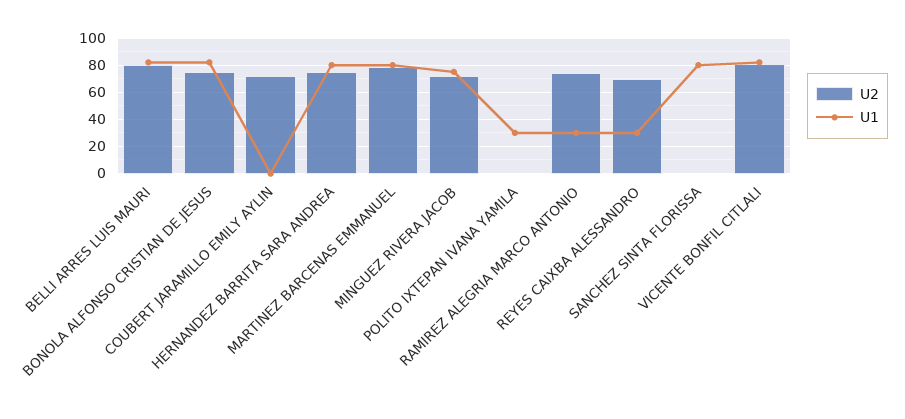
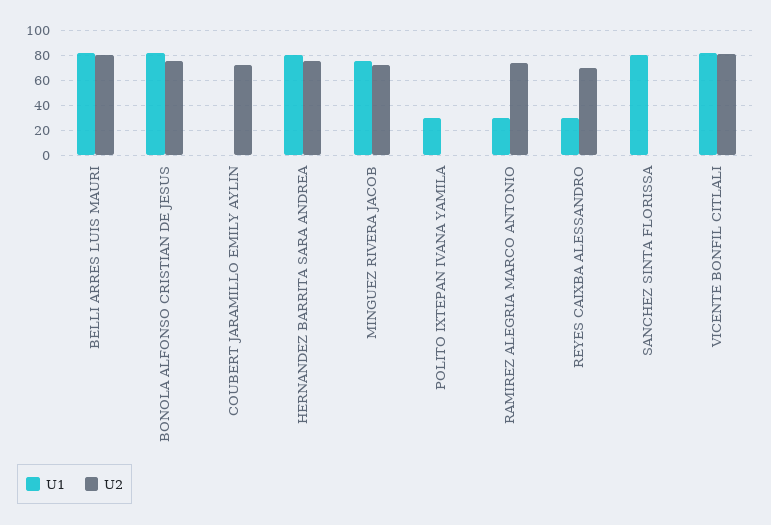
  {
    "U2": {
      "BELLI ARRES LUIS MAURI": 80,
      "BONOLA ALFONSO CRISTIAN DE JESUS": 75,
      "COUBERT JARAMILLO EMILY AYLIN": 70,
      "HERNANDEZ BARRITA SARA ANDREA": 75,
-     "MARTINEZ BARCENAS EMMANUEL": 80,
      "MINGUEZ RIVERA JACOB": 70,
      "POLITO IXTEPAN IVANA YAMILA": 0,
      "RAMIREZ ALEGRIA MARCO ANTONIO": 75,
      "REYES CAIXBA ALESSANDRO": 70,
      "SANCHEZ SINTA FLORISSA": 0,
      "VICENTE BONFIL CITLALI": 80
    },
    "U1": {
      "BELLI ARRES LUIS MAURI": 80,
      "BONOLA ALFONSO CRISTIAN DE JESUS": 80,
      "COUBERT JARAMILLO EMILY AYLIN": 0,
      "HERNANDEZ BARRITA SARA ANDREA": 80,
-     "MARTINEZ BARCENAS EMMANUEL": 80,
      "MINGUEZ RIVERA JACOB": 75,
      "POLITO IXTEPAN IVANA YAMILA": 30,
      "RAMIREZ ALEGRIA MARCO ANTONIO": 30,
      "REYES CAIXBA ALESSANDRO": 30,
      "SANCHEZ SINTA FLORISSA": 80,
      "VICENTE BONFIL CITLALI": 80
    }
  }

